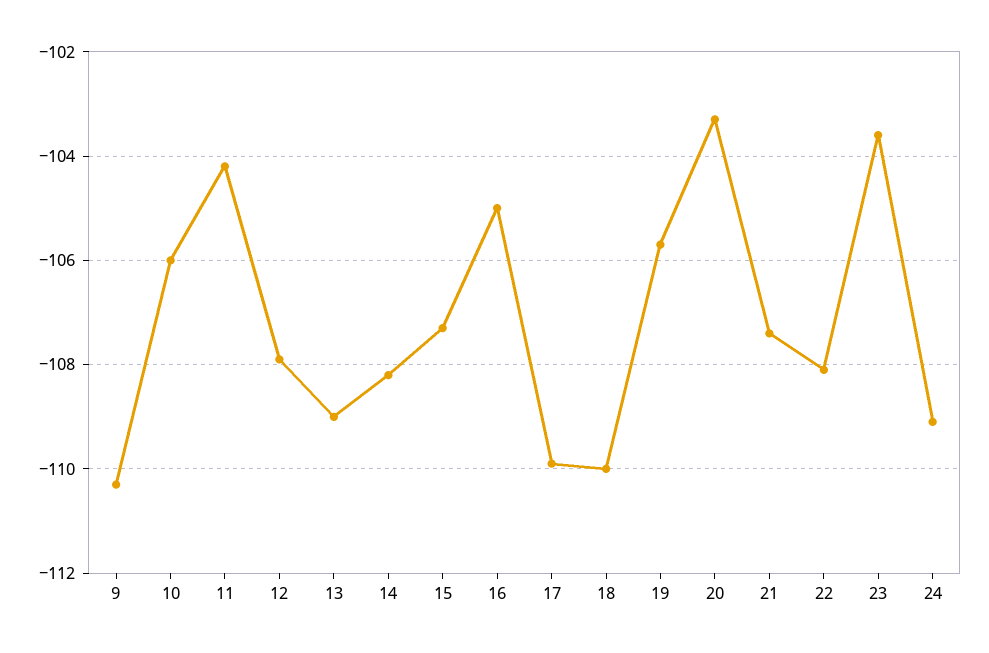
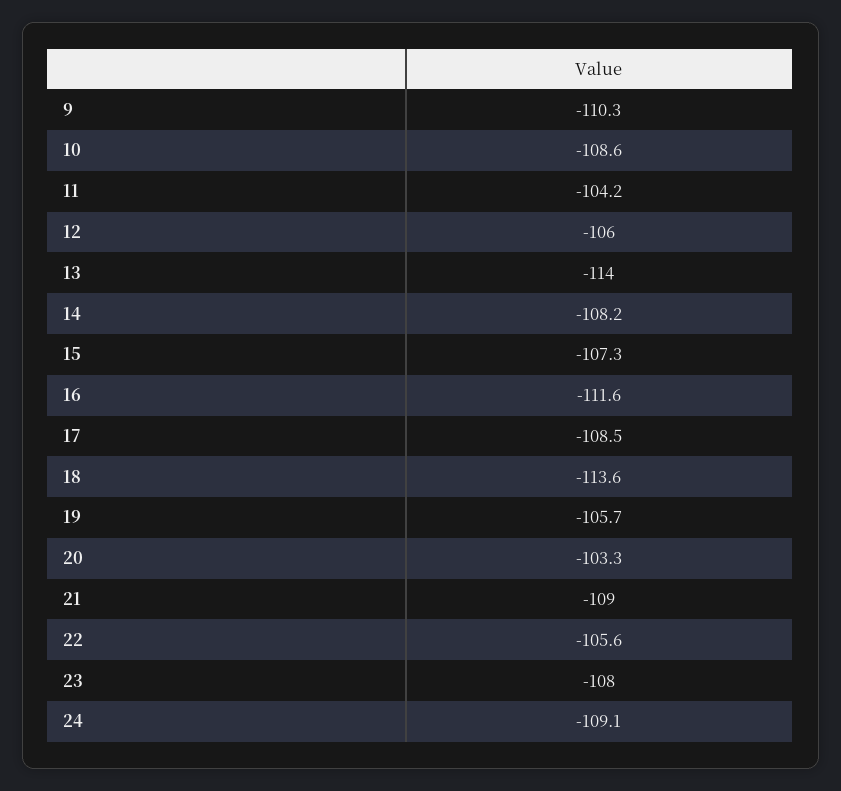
  {
    "9": -110.3,
-   "10": -106,
+   "10": -108.6,
    "11": -104.2,
-   "12": -108,
+   "12": -106,
-   "13": -109,
+   "13": -114,
    "14": -108.2,
    "15": -107.3,
-   "16": -105,
+   "16": -111.6,
-   "17": -110,
+   "17": -108.5,
-   "18": -110,
+   "18": -113.6,
    "19": -105.7,
    "20": -103.3,
-   "21": -107.5,
+   "21": -109,
-   "22": -108,
+   "22": -105.6,
-   "23": -103.5,
+   "23": -108,
    "24": -109.1
  }

